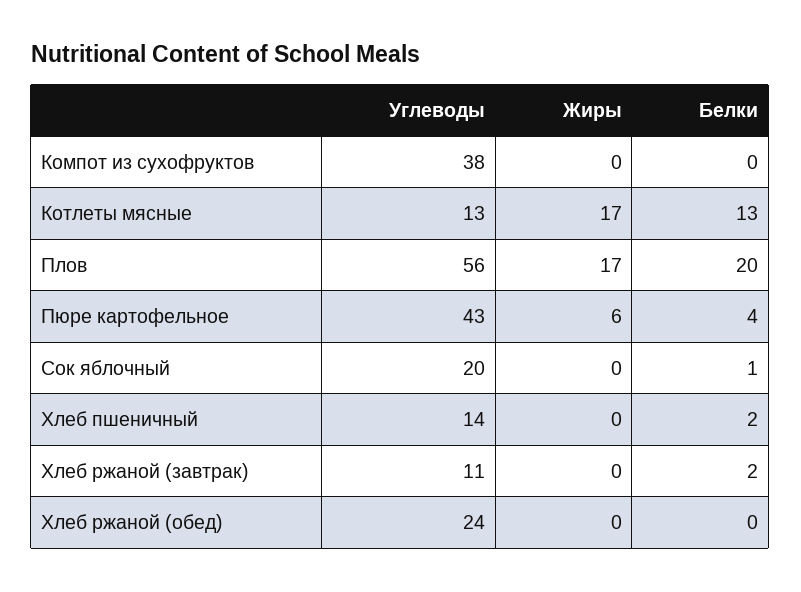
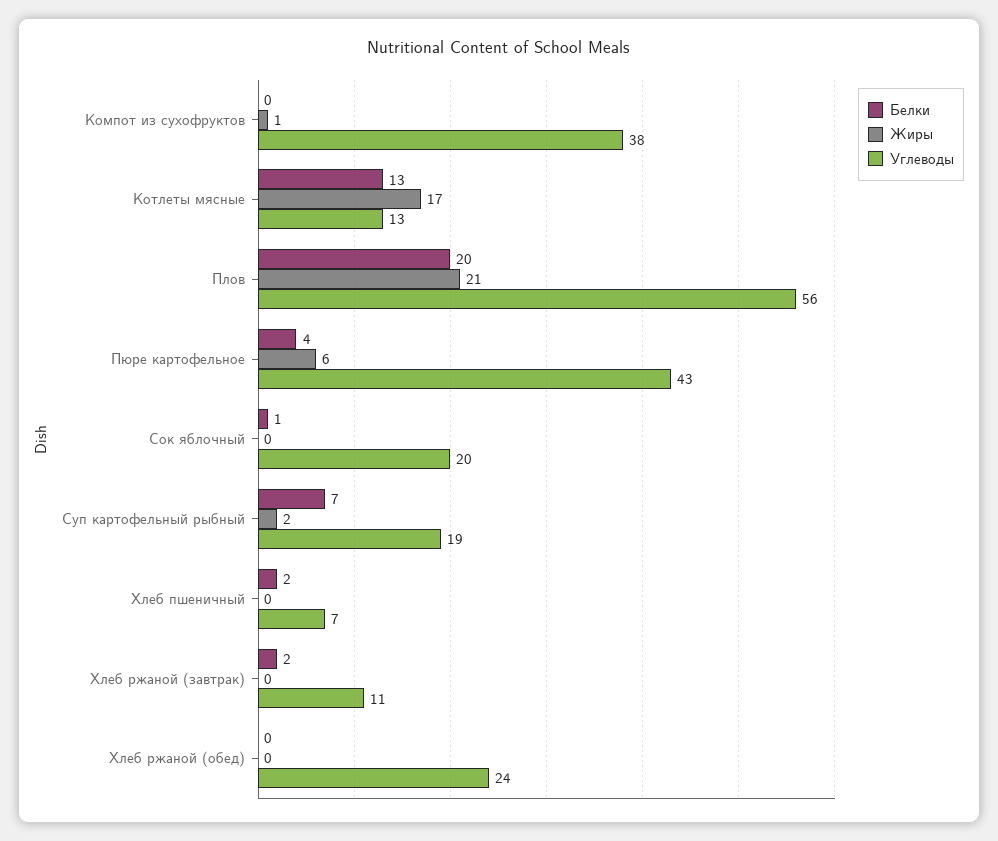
  {
    "Углеводы": {
      "Компот из сухофруктов": 38,
      "Котлеты мясные": 13,
      "Плов": 56,
      "Пюре картофельное": 43,
      "Сок яблочный": 20,
-     "Хлеб пшеничный": 14,
+     "Хлеб пшеничный": 7,
      "Хлеб ржаной (завтрак)": 11,
-     "Хлеб ржаной (обед)": 24
+     "Хлеб ржаной (обед)": 24,
+     "Суп картофельный рыбный": 19
    },
    "Жиры": {
-     "Компот из сухофруктов": 0,
+     "Компот из сухофруктов": 1,
      "Котлеты мясные": 17,
-     "Плов": 17,
+     "Плов": 21,
      "Пюре картофельное": 6,
      "Сок яблочный": 0,
      "Хлеб пшеничный": 0,
      "Хлеб ржаной (завтрак)": 0,
-     "Хлеб ржаной (обед)": 0
+     "Хлеб ржаной (обед)": 0,
+     "Суп картофельный рыбный": 2
    },
    "Белки": {
      "Компот из сухофруктов": 0,
      "Котлеты мясные": 13,
      "Плов": 20,
      "Пюре картофельное": 4,
      "Сок яблочный": 1,
      "Хлеб пшеничный": 2,
      "Хлеб ржаной (завтрак)": 2,
-     "Хлеб ржаной (обед)": 0
+     "Хлеб ржаной (обед)": 0,
+     "Суп картофельный рыбный": 7
    }
  }

